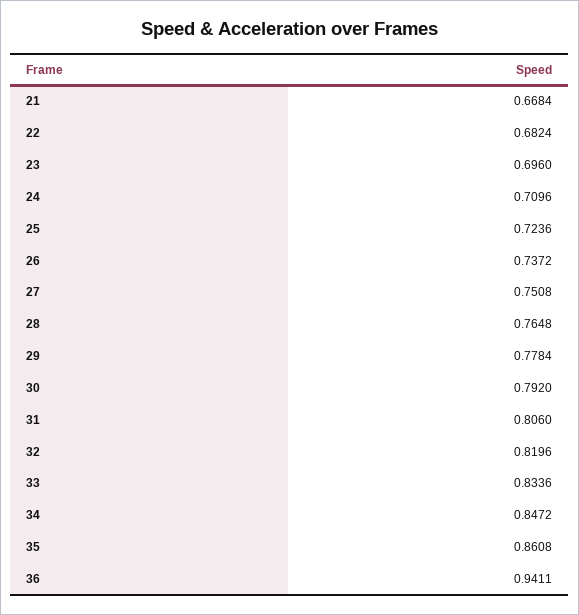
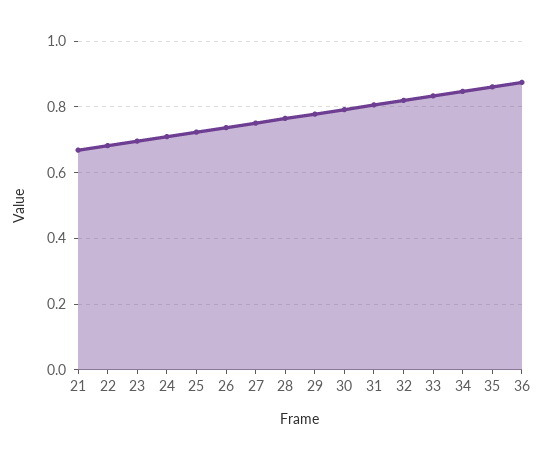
  {
    "21": 0.6684,
    "22": 0.6824,
    "23": 0.696,
    "24": 0.7096,
    "25": 0.7236,
    "26": 0.7372,
    "27": 0.7508,
    "28": 0.7648,
    "29": 0.7784,
    "30": 0.792,
    "31": 0.806,
    "32": 0.8196,
    "33": 0.8336,
    "34": 0.8472,
    "35": 0.8608,
-   "36": 0.9411
+   "36": 0.88
  }

